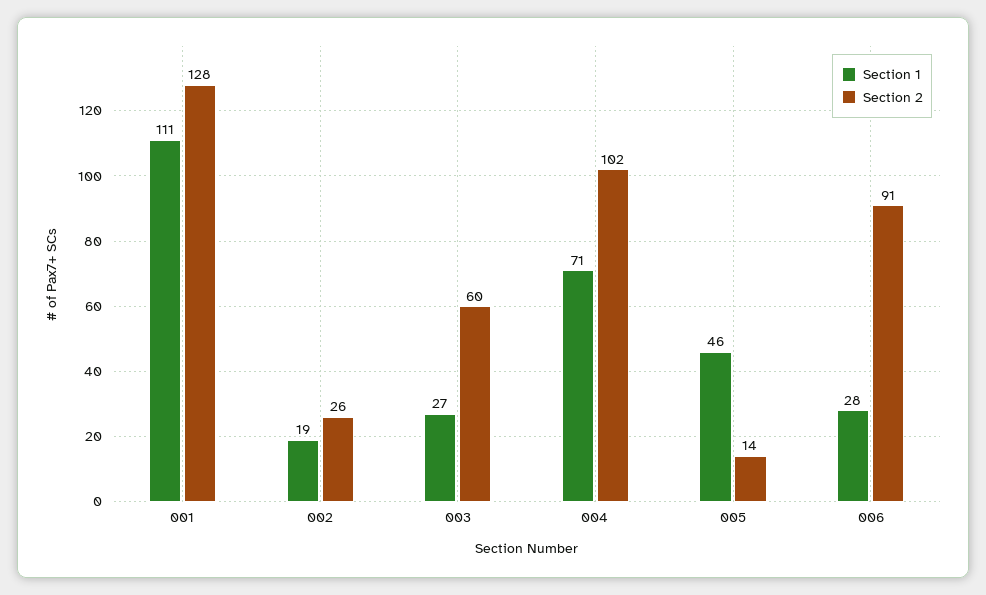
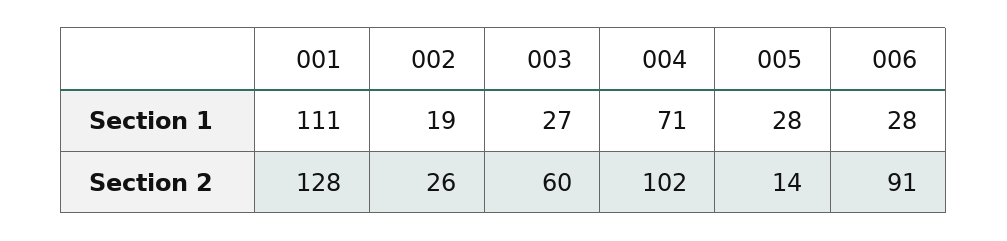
  {
    "Section 1": {
      "001": 111,
      "002": 19,
      "003": 27,
      "004": 71,
-     "005": 46,
+     "005": 28,
      "006": 28
    },
    "Section 2": {
      "001": 128,
      "002": 26,
      "003": 60,
      "004": 102,
      "005": 14,
      "006": 91
    }
  }

